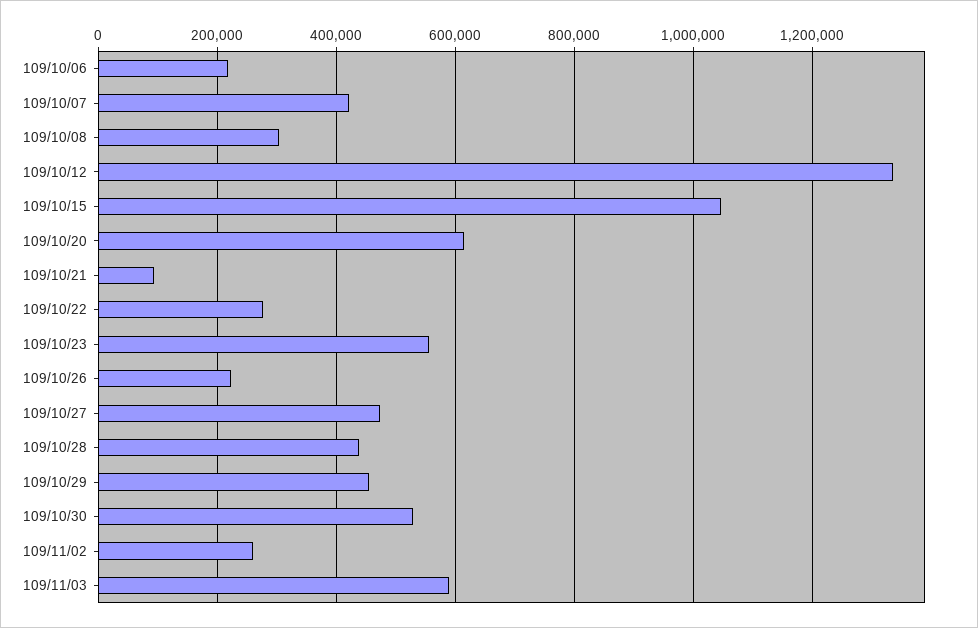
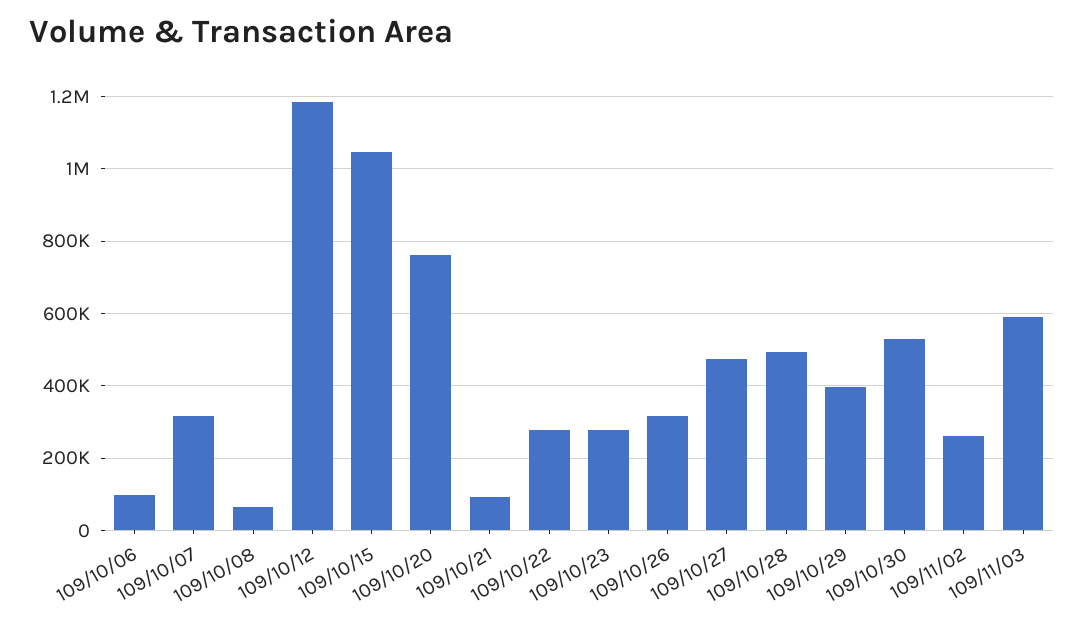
  {
-   "109/10/06": 220000,
+   "109/10/06": 100000,
-   "109/10/07": 420000,
+   "109/10/07": 320000,
-   "109/10/08": 300000,
+   "109/10/08": 60000,
-   "109/10/12": 1340000,
+   "109/10/12": 1180000,
    "109/10/15": 1040000,
-   "109/10/20": 620000,
+   "109/10/20": 760000,
    "109/10/21": 100000,
    "109/10/22": 280000,
-   "109/10/23": 560000,
+   "109/10/23": 280000,
-   "109/10/26": 220000,
+   "109/10/26": 320000,
    "109/10/27": 480000,
-   "109/10/28": 440000,
+   "109/10/28": 500000,
-   "109/10/29": 460000,
+   "109/10/29": 400000,
    "109/10/30": 520000,
    "109/11/02": 260000,
    "109/11/03": 580000
  }

